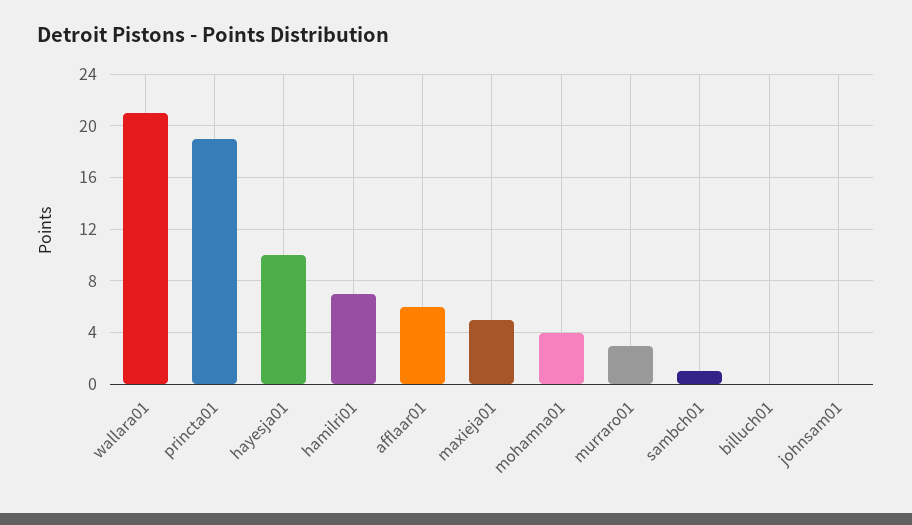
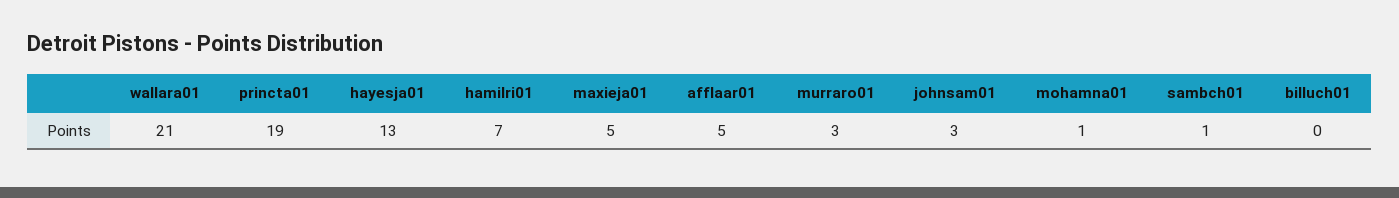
  {
    "wallara01": 21,
    "princta01": 19,
-   "hayesja01": 10,
+   "hayesja01": 13,
    "hamilri01": 7,
-   "afflaar01": 6,
+   "afflaar01": 5,
    "maxieja01": 5,
-   "mohamna01": 4,
+   "mohamna01": 1,
    "murraro01": 3,
    "sambch01": 1,
    "billuch01": 0,
-   "johnsam01": 0
+   "johnsam01": 3
  }

